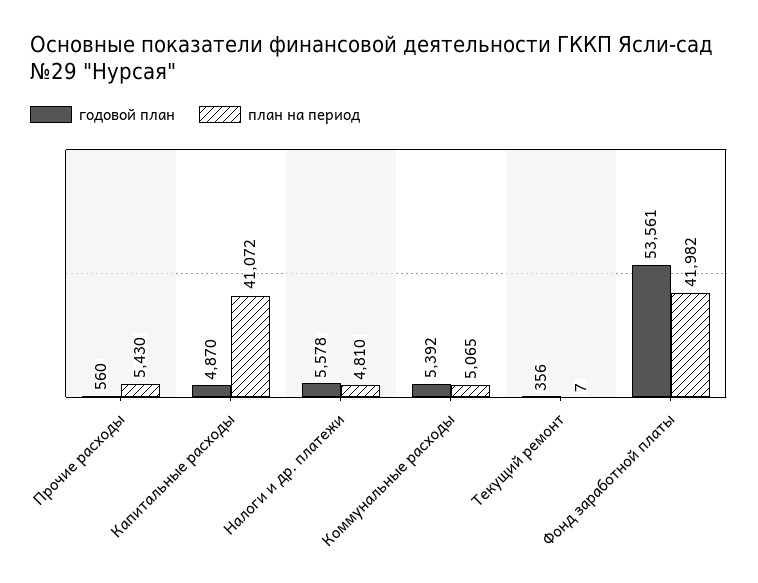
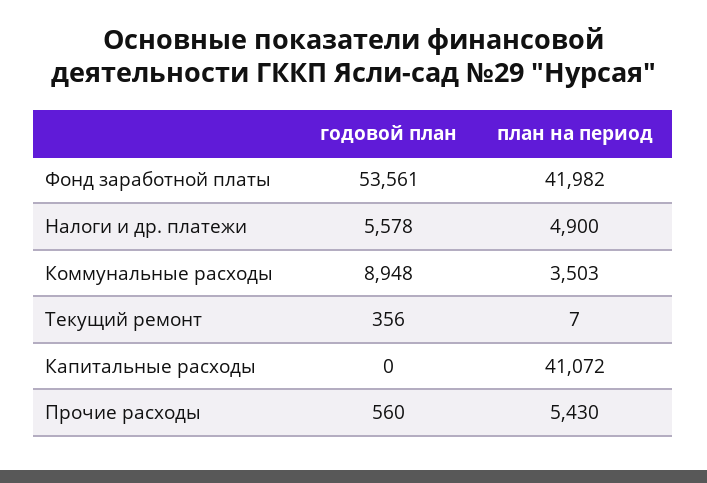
  {
    "годовой план": {
      "Прочие расходы": 560,
-     "Капитальные расходы": 4870,
+     "Капитальные расходы": 0,
      "Налоги и др. платежи": 5578,
-     "Коммунальные расходы": 5392,
+     "Коммунальные расходы": 8948,
      "Текущий ремонт": 356,
      "Фонд заработной платы": 53561
    },
    "план на период": {
      "Прочие расходы": 5430,
      "Капитальные расходы": 41072,
-     "Налоги и др. платежи": 4810,
+     "Налоги и др. платежи": 4900,
-     "Коммунальные расходы": 5065,
+     "Коммунальные расходы": 3503,
      "Текущий ремонт": 7,
      "Фонд заработной платы": 41982
    }
  }

